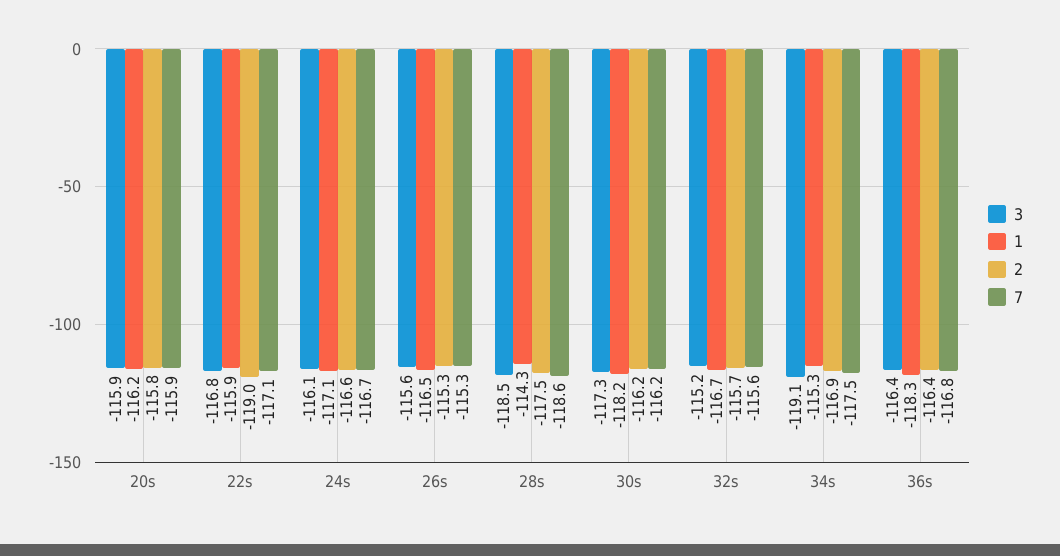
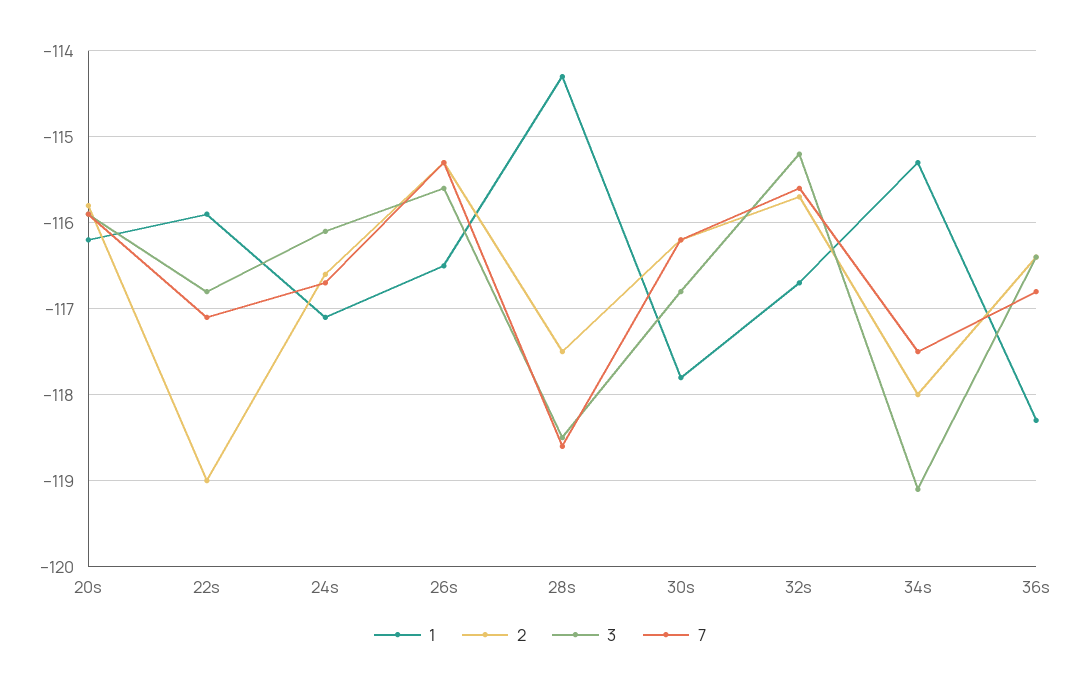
  {
    "3": {
      "20s": -115.9,
      "22s": -116.8,
      "24s": -116.1,
      "26s": -115.6,
      "28s": -118.5,
-     "30s": -117.3,
+     "30s": -116.8,
      "32s": -115.2,
      "34s": -119.1,
      "36s": -116.4
    },
    "1": {
      "20s": -116.2,
      "22s": -115.9,
      "24s": -117.1,
      "26s": -116.5,
      "28s": -114.3,
-     "30s": -118.2,
+     "30s": -117.8,
      "32s": -116.7,
      "34s": -115.3,
      "36s": -118.3
    },
    "2": {
      "20s": -115.8,
      "22s": -119,
      "24s": -116.6,
      "26s": -115.3,
      "28s": -117.5,
      "30s": -116.2,
      "32s": -115.7,
-     "34s": -116.9,
+     "34s": -118,
      "36s": -116.4
    },
    "7": {
      "20s": -115.9,
      "22s": -117.1,
      "24s": -116.7,
      "26s": -115.3,
      "28s": -118.6,
      "30s": -116.2,
      "32s": -115.6,
      "34s": -117.5,
      "36s": -116.8
    }
  }

